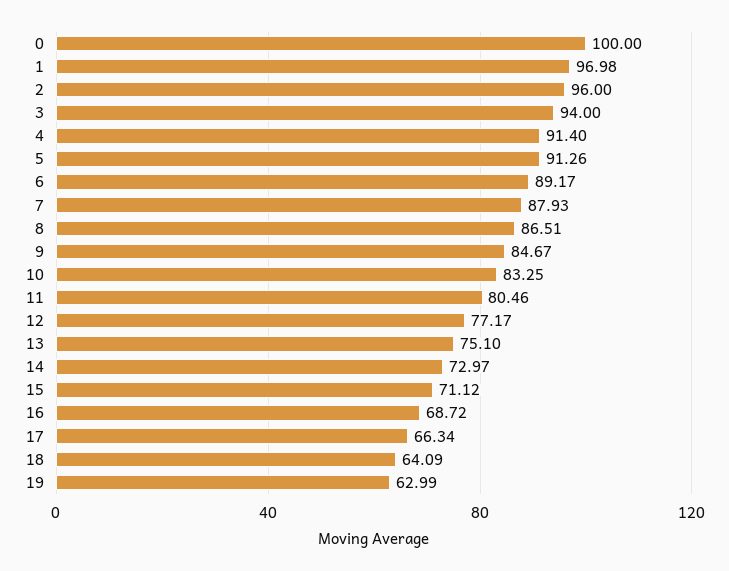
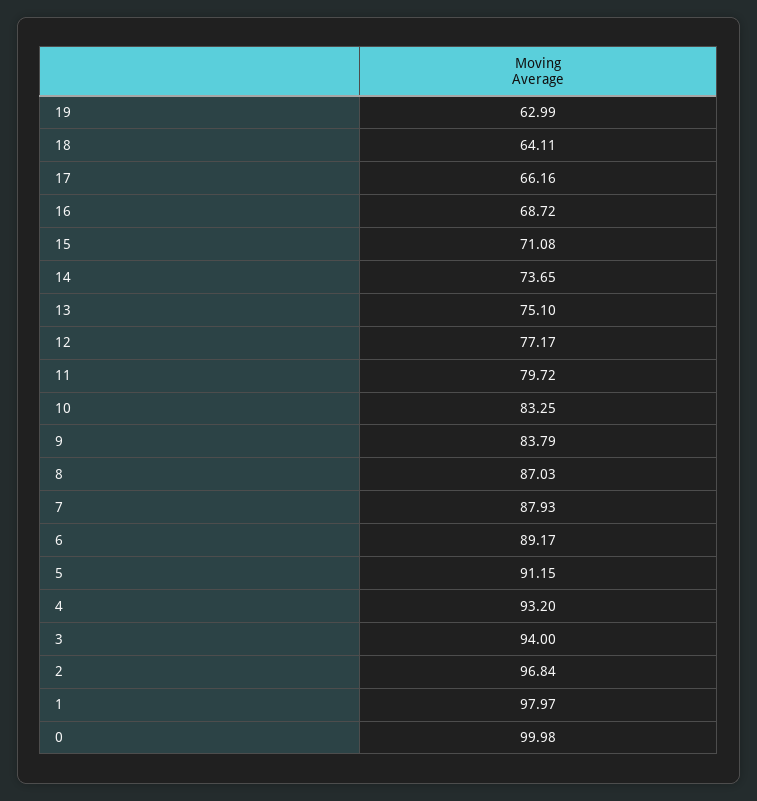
  {
-   "0": 100,
+   "0": 99.98,
-   "1": 96.98,
+   "1": 97.97,
-   "2": 96,
+   "2": 96.84,
    "3": 94,
-   "4": 91.4,
+   "4": 93.2,
-   "5": 91.26,
+   "5": 91.15,
    "6": 89.17,
    "7": 87.93,
-   "8": 86.51,
+   "8": 87.03,
-   "9": 84.67,
+   "9": 83.79,
    "10": 83.25,
-   "11": 80.46,
+   "11": 79.72,
    "12": 77.17,
    "13": 75.1,
-   "14": 72.97,
+   "14": 73.65,
-   "15": 71.12,
+   "15": 71.08,
    "16": 68.72,
-   "17": 66.34,
+   "17": 66.16,
-   "18": 64.09,
+   "18": 64.11,
    "19": 62.99
  }

